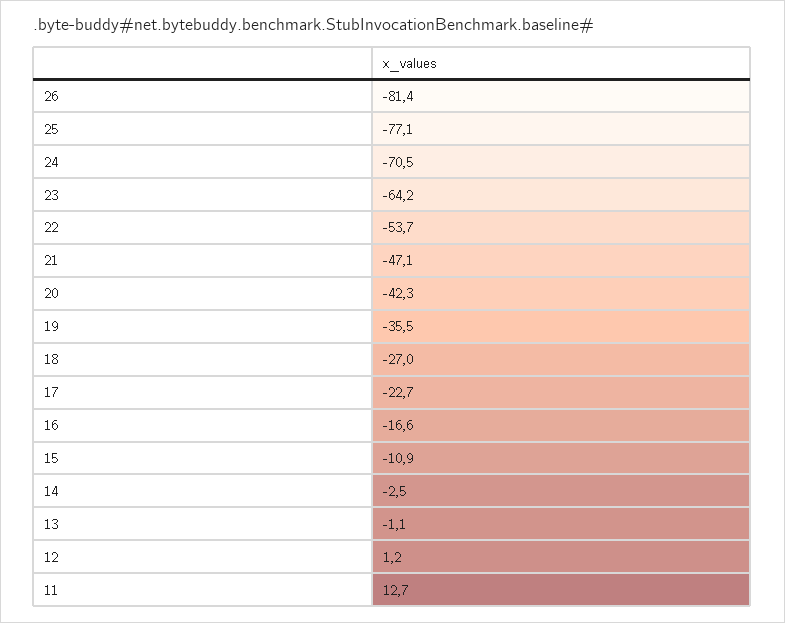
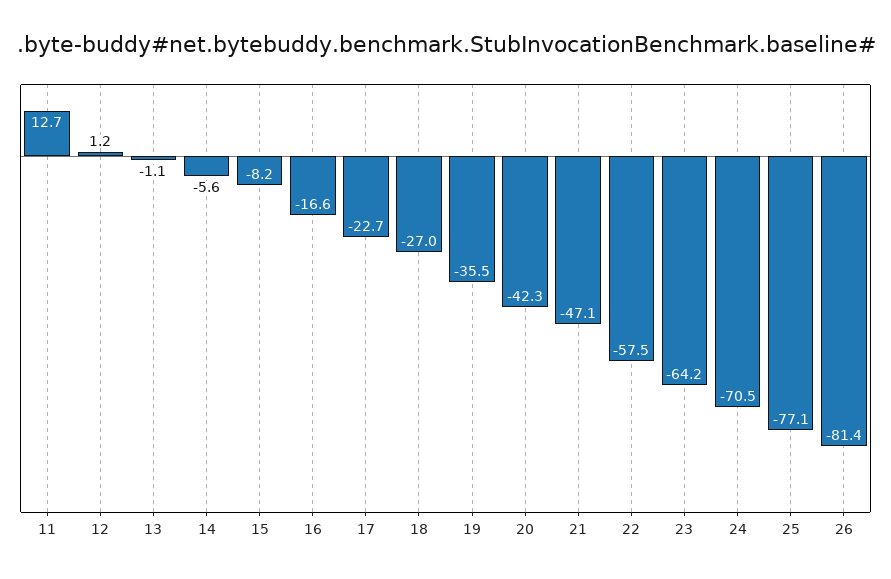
  {
    "26": -81.4,
    "25": -77.1,
    "24": -70.5,
    "23": -64.2,
-   "22": -53.7,
+   "22": -57.5,
    "21": -47.1,
    "20": -42.3,
    "19": -35.5,
    "18": -27,
    "17": -22.7,
    "16": -16.6,
-   "15": -10.9,
+   "15": -8.2,
-   "14": -2.5,
+   "14": -5.6,
    "13": -1.1,
    "12": 1.2,
    "11": 12.7
  }

